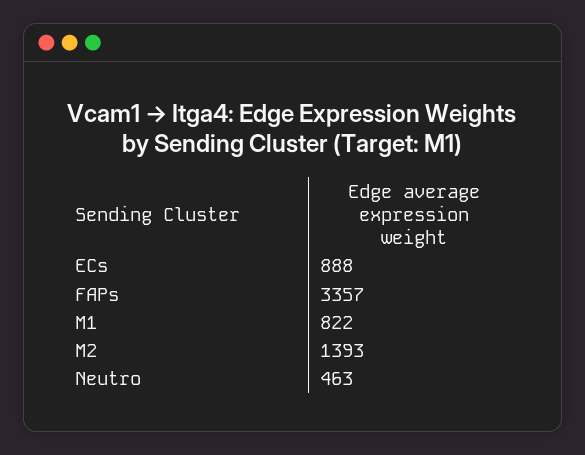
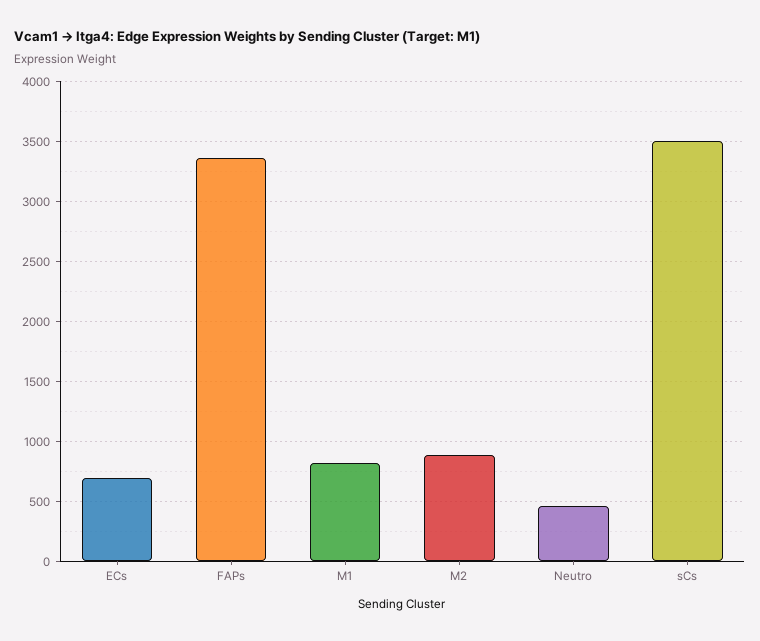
  {
-   "ECs": 888,
+   "ECs": 700,
    "FAPs": 3357,
    "M1": 822,
-   "M2": 1393,
+   "M2": 900,
-   "Neutro": 463
+   "Neutro": 463,
+   "sCs": 3500
  }

